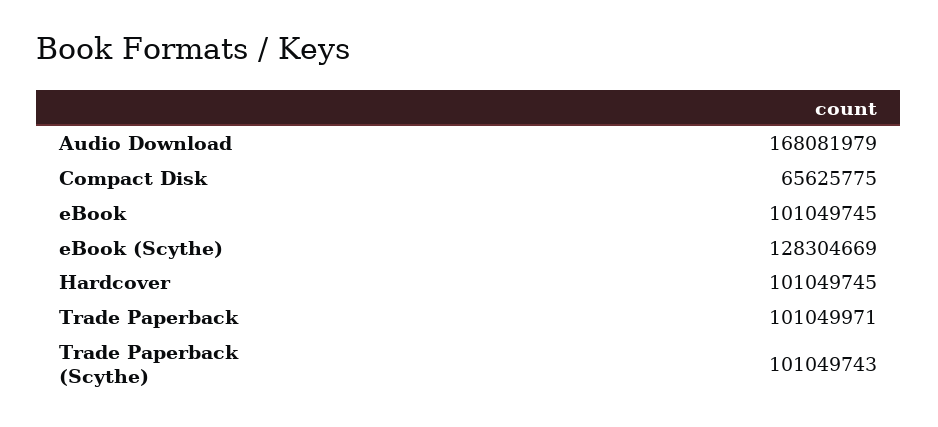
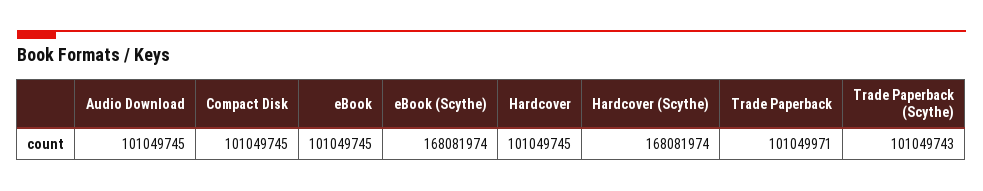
  {
-   "Audio Download": 168081979,
+   "Audio Download": 101049745,
-   "Compact Disk": 65625775,
+   "Compact Disk": 101049745,
    "eBook": 101049745,
-   "eBook (Scythe)": 128304669,
+   "eBook (Scythe)": 168081974,
    "Hardcover": 101049745,
    "Trade Paperback": 101049971,
-   "Trade Paperback (Scythe)": 101049743
+   "Trade Paperback (Scythe)": 101049743,
+   "Hardcover (Scythe)": 168081974
  }

